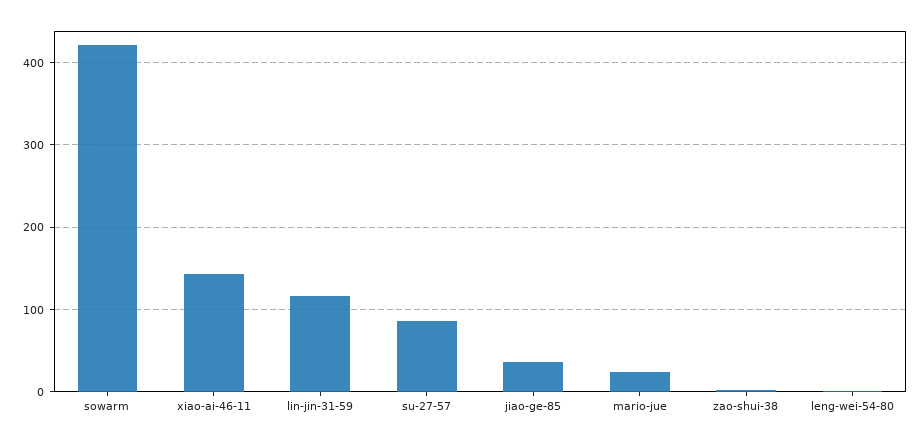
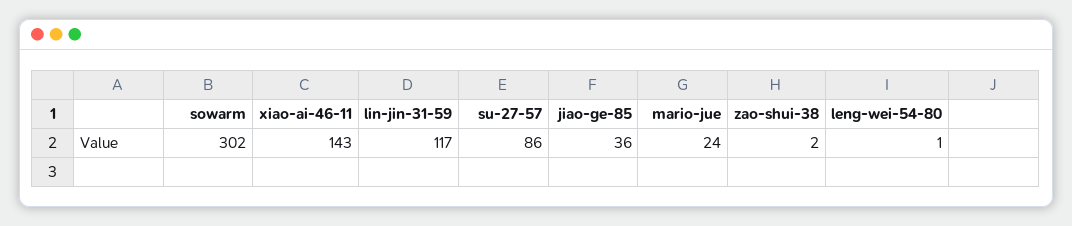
  {
-   "sowarm": 420,
+   "sowarm": 302,
    "xiao-ai-46-11": 143,
    "lin-jin-31-59": 117,
    "su-27-57": 86,
    "jiao-ge-85": 36,
    "mario-jue": 24,
    "zao-shui-38": 2,
    "leng-wei-54-80": 1
  }

